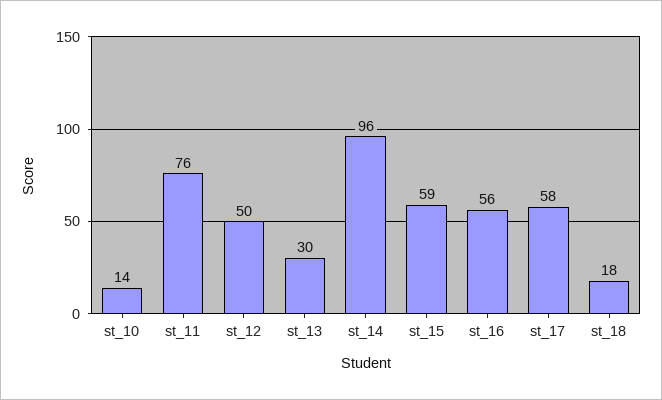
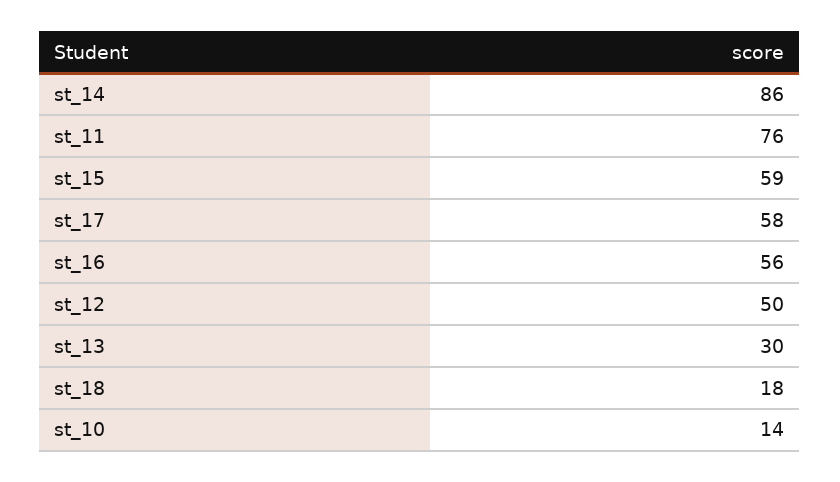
  {
    "st_10": 14,
    "st_11": 76,
    "st_12": 50,
    "st_13": 30,
-   "st_14": 96,
+   "st_14": 86,
    "st_15": 59,
    "st_16": 56,
    "st_17": 58,
    "st_18": 18
  }

